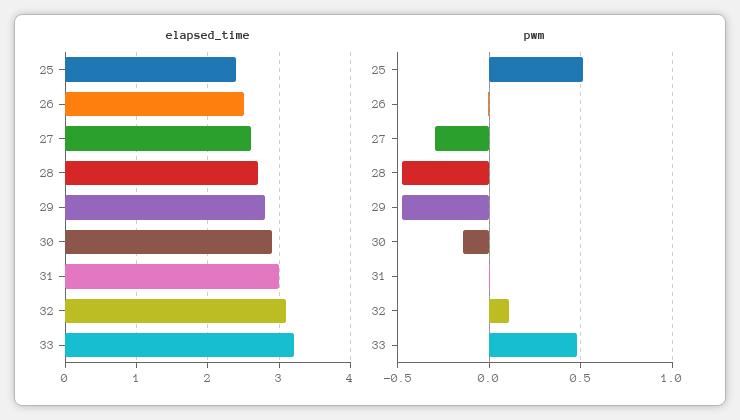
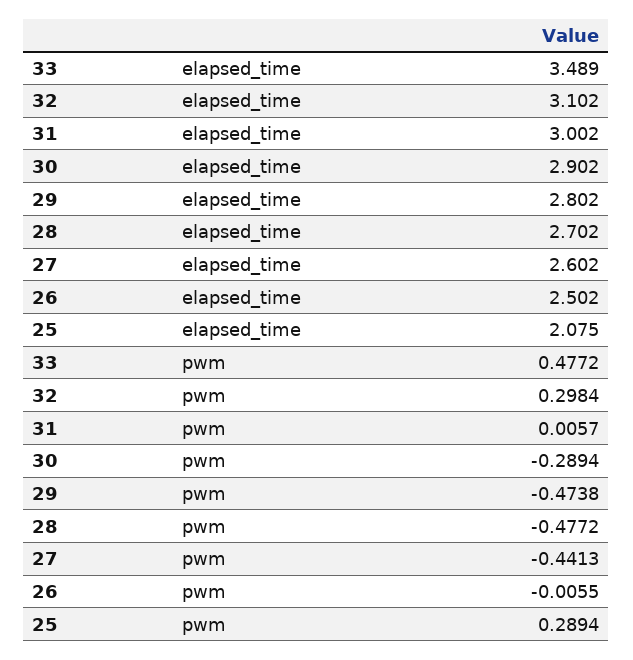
  {
    "elapsed_time": {
-     "25": 2.4,
+     "25": 2.075,
      "26": 2.502,
      "27": 2.602,
      "28": 2.702,
      "29": 2.802,
      "30": 2.902,
      "31": 3.002,
      "32": 3.102,
-     "33": 3.2
+     "33": 3.489
    },
    "pwm": {
-     "25": 0.5,
+     "25": 0.2894,
      "26": -0.0055,
-     "27": -0.3,
+     "27": -0.4413,
      "28": -0.4772,
      "29": -0.4738,
-     "30": -0.15,
+     "30": -0.2894,
      "31": 0.0057,
-     "32": 0.1,
+     "32": 0.2984,
      "33": 0.4772
    }
  }

